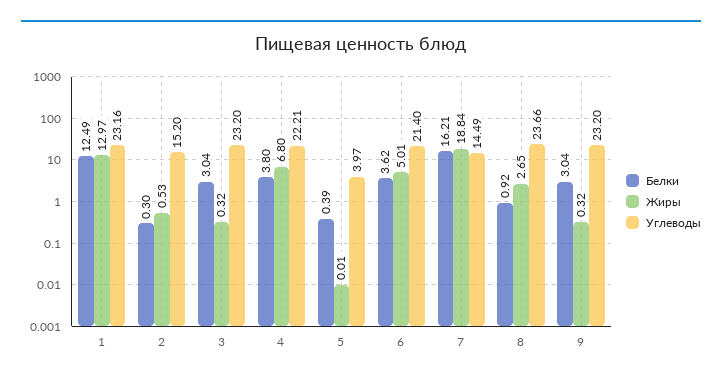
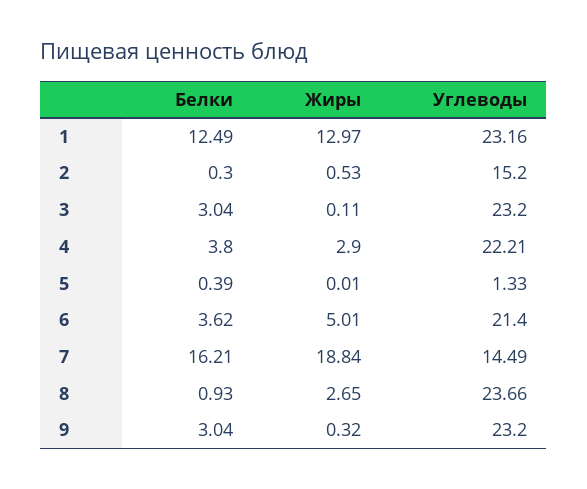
  {
    "Белки": {
      "1": 12.49,
      "2": 0.3,
      "3": 3.04,
      "4": 3.8,
      "5": 0.39,
      "6": 3.62,
      "7": 16.21,
-     "8": 0.92,
+     "8": 0.93,
      "9": 3.04
    },
    "Жиры": {
      "1": 12.97,
      "2": 0.53,
-     "3": 0.32,
+     "3": 0.11,
-     "4": 6.8,
+     "4": 2.9,
      "5": 0.01,
      "6": 5.01,
      "7": 18.84,
      "8": 2.65,
      "9": 0.32
    },
    "Углеводы": {
      "1": 23.16,
      "2": 15.2,
      "3": 23.2,
      "4": 22.21,
-     "5": 3.97,
+     "5": 1.33,
      "6": 21.4,
      "7": 14.49,
      "8": 23.66,
      "9": 23.2
    }
  }

